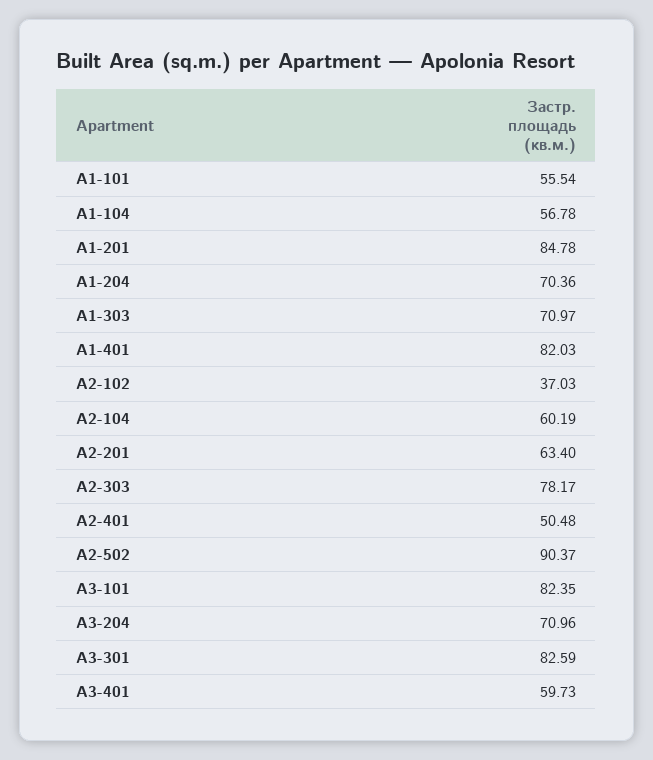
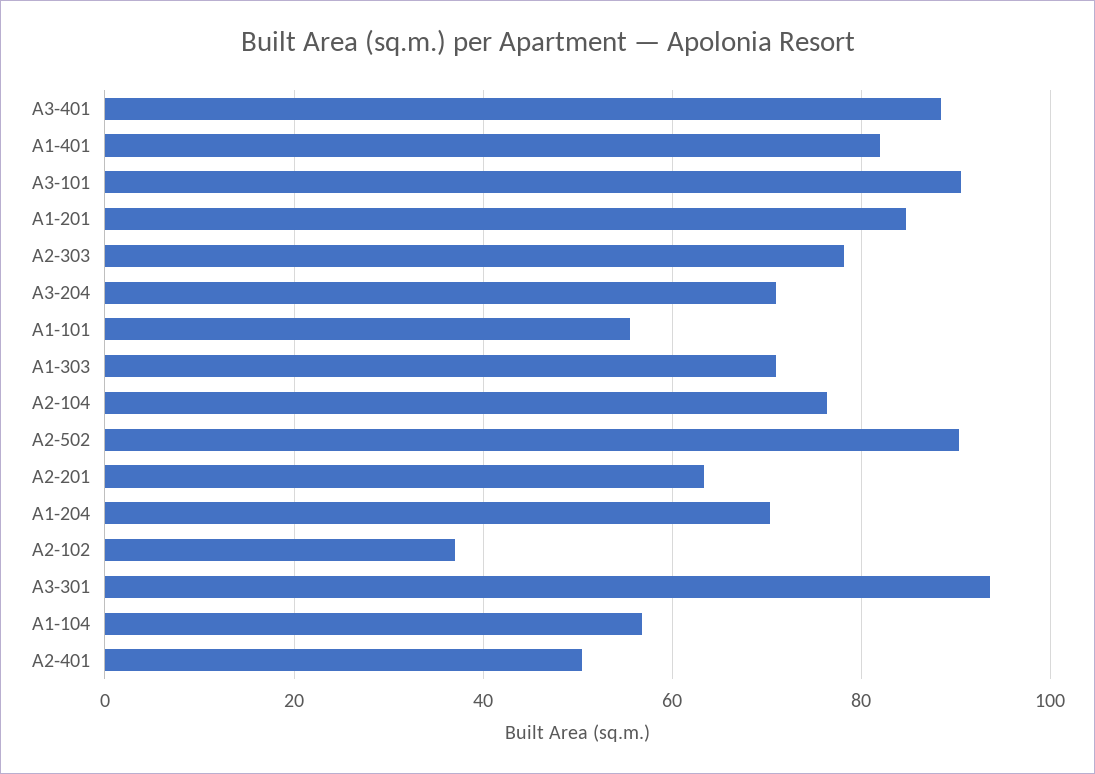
  {
    "А1-101": 55.54,
    "А1-104": 56.78,
    "А1-201": 84.78,
    "А1-204": 70.36,
    "А1-303": 70.97,
    "А1-401": 82.03,
    "А2-102": 37.03,
-   "А2-104": 60.19,
+   "А2-104": 76,
    "А2-201": 63.4,
    "А2-303": 78.17,
    "А2-401": 50.48,
    "А2-502": 90.37,
-   "А3-101": 82.35,
+   "А3-101": 90,
    "А3-204": 70.96,
-   "А3-301": 82.59,
+   "А3-301": 94,
-   "А3-401": 59.73
+   "А3-401": 88
  }

